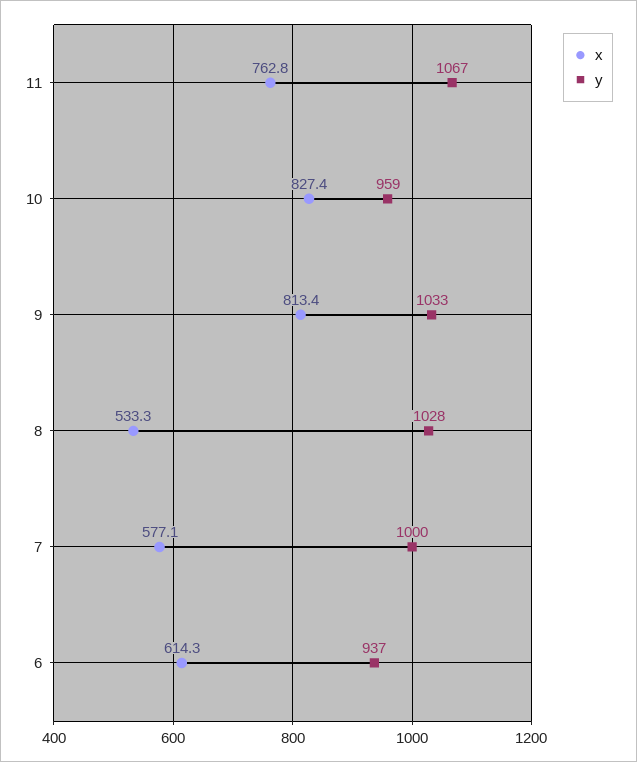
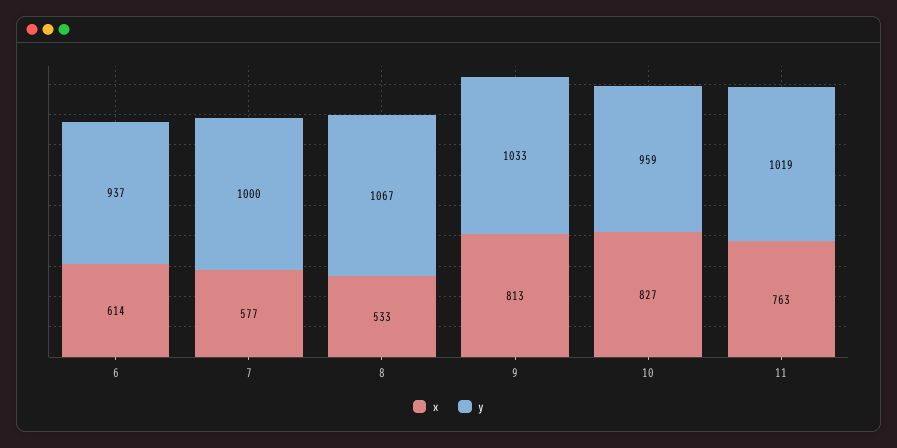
  {
    "x": {
      "11": 762.8,
      "10": 827.4,
      "9": 813.4,
      "8": 533.3,
      "7": 577.1,
      "6": 614.3
    },
    "y": {
-     "11": 1067,
+     "11": 1019,
      "10": 959,
      "9": 1033,
-     "8": 1028,
+     "8": 1067,
      "7": 1000,
      "6": 937
    }
  }

